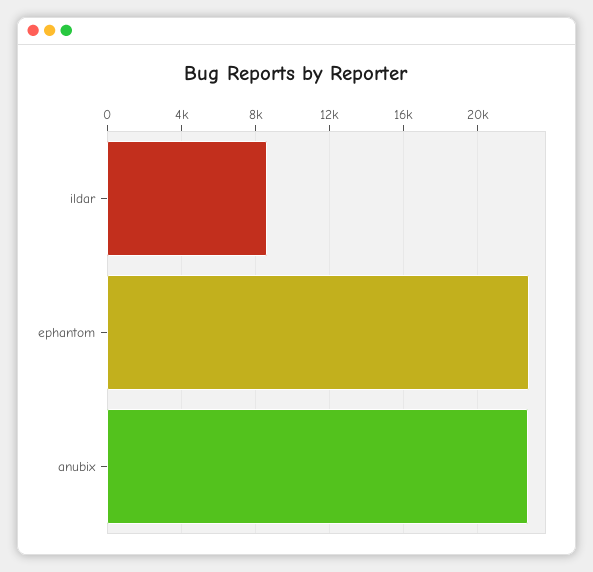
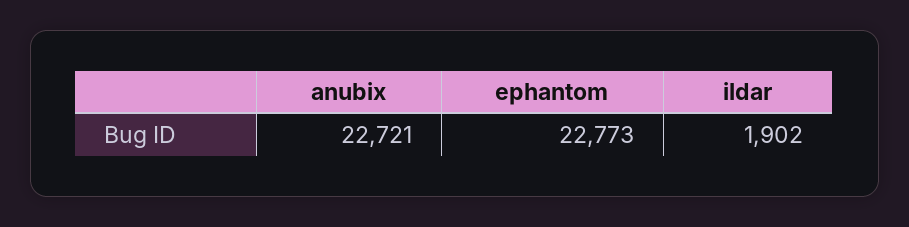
  {
-   "ildar": 8500,
+   "ildar": 1902,
    "ephantom": 22773,
    "anubix": 22721
  }

